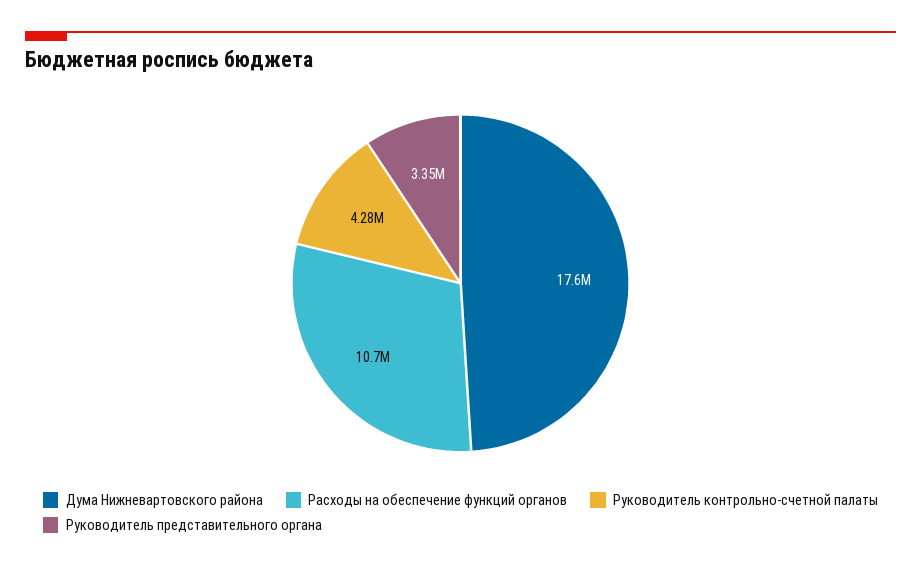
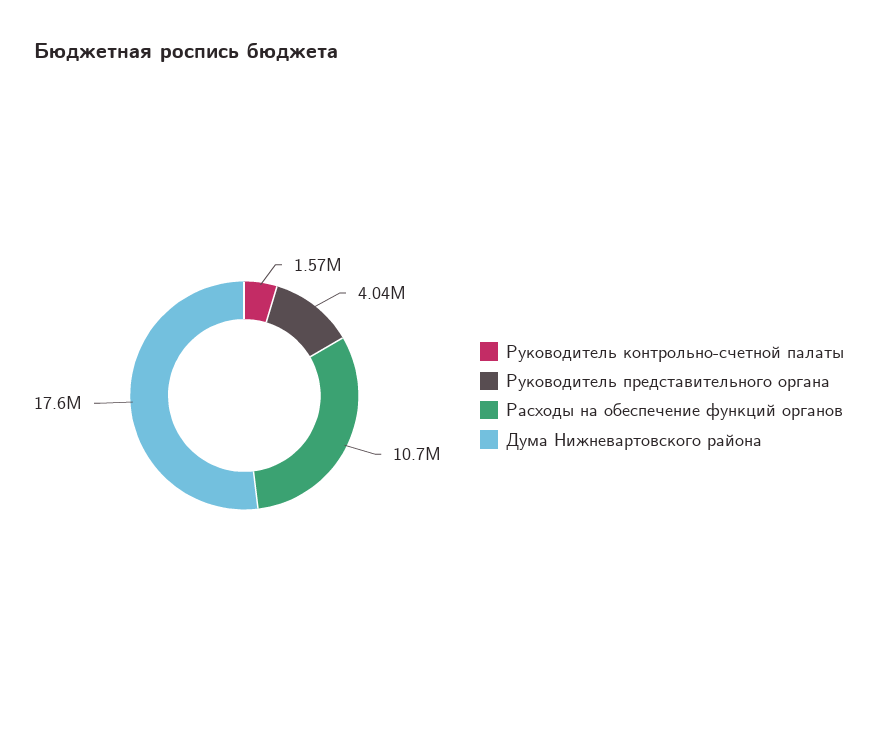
  {
    "Дума Нижневартовского района": 17600000,
    "Расходы на обеспечение функций органов": 10700000,
-   "Руководитель контрольно-счетной палаты": 4280000,
+   "Руководитель контрольно-счетной палаты": 1570000,
-   "Руководитель представительного органа": 3350000
+   "Руководитель представительного органа": 4040000
  }

